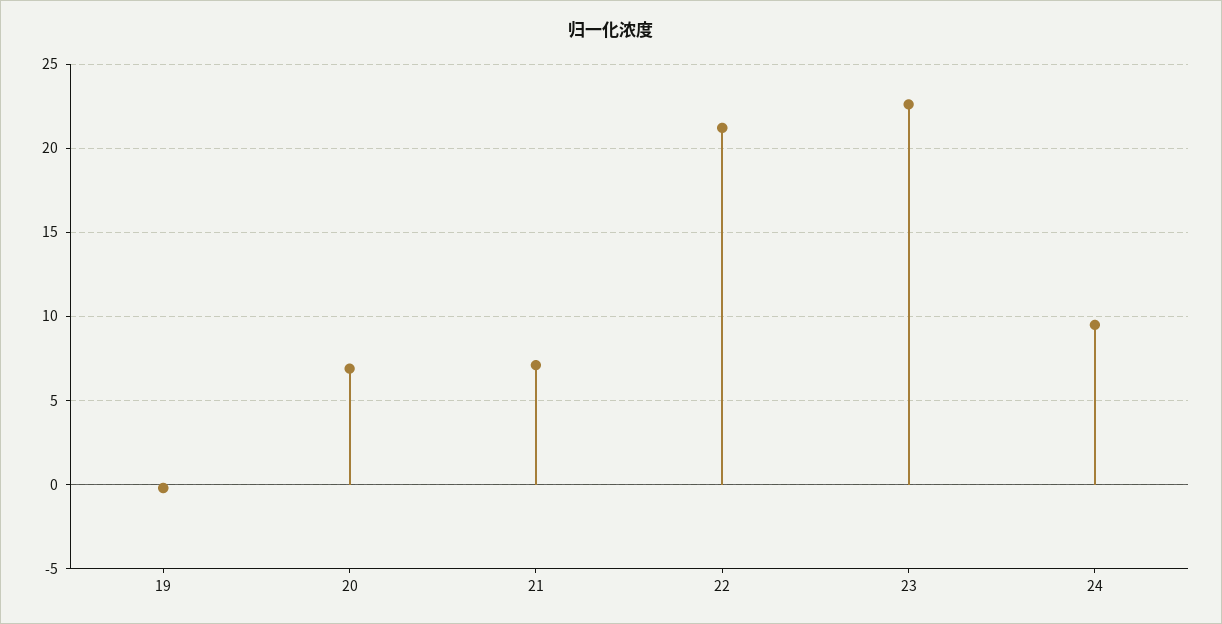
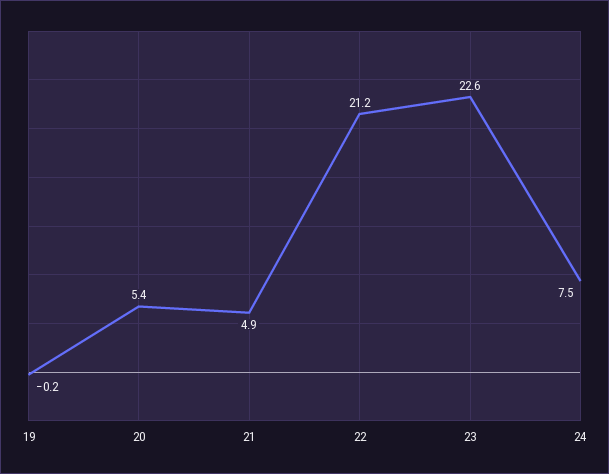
  {
    "19": -0.2,
-   "20": 7,
+   "20": 5.4,
-   "21": 7,
+   "21": 4.9,
    "22": 21.2,
    "23": 22.6,
-   "24": 9.5
+   "24": 7.5
  }

